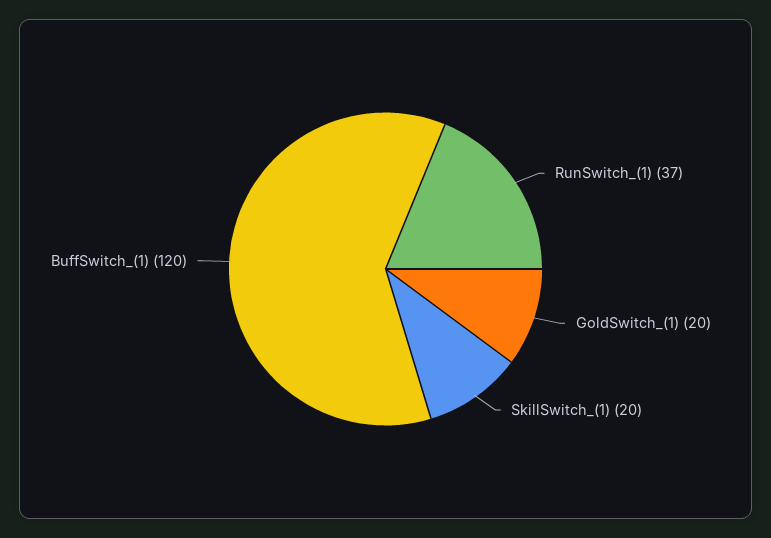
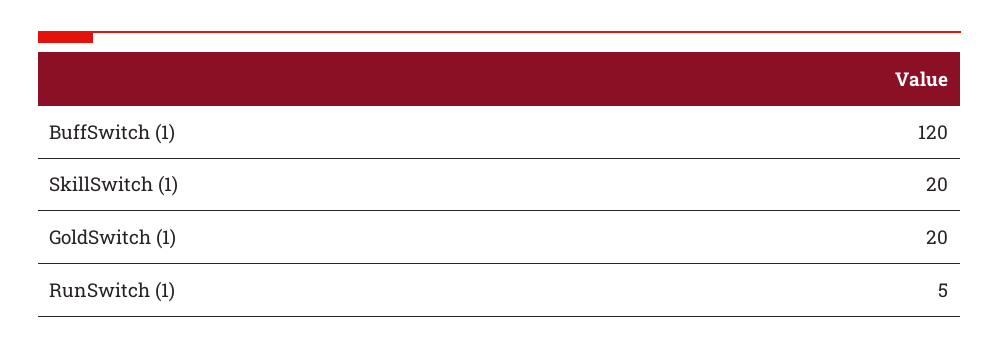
  {
-   "RunSwitch_(1)": 37,
+   "RunSwitch_(1)": 5,
    "GoldSwitch_(1)": 20,
    "SkillSwitch_(1)": 20,
    "BuffSwitch_(1)": 120
  }

